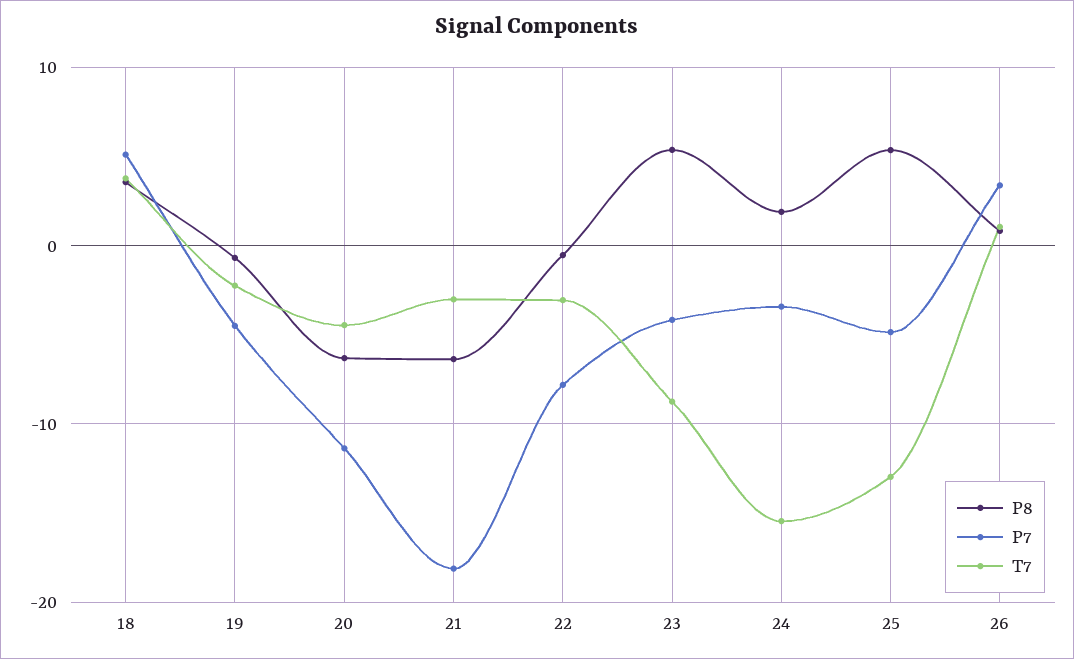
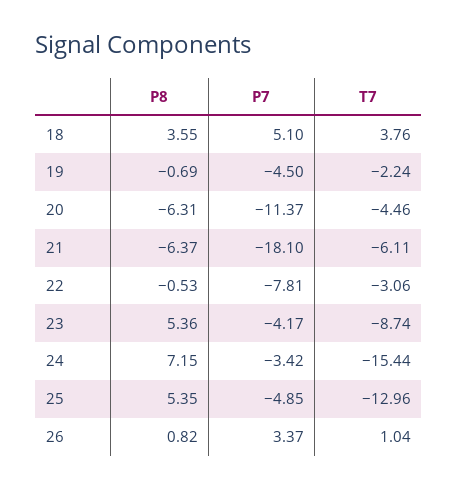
  {
    "P8": {
      "18": 3.55,
      "19": -0.69,
      "20": -6.31,
      "21": -6.37,
      "22": -0.53,
      "23": 5.36,
-     "24": 2,
+     "24": 7.15,
      "25": 5.35,
      "26": 0.82
    },
    "P7": {
      "18": 5.1,
      "19": -4.5,
      "20": -11.37,
      "21": -18.1,
      "22": -7.81,
      "23": -4.17,
      "24": -3.42,
      "25": -4.85,
      "26": 3.37
    },
    "T7": {
      "18": 3.76,
      "19": -2.24,
      "20": -4.46,
-     "21": -3,
+     "21": -6.11,
      "22": -3.06,
      "23": -8.74,
      "24": -15.44,
      "25": -12.96,
      "26": 1.04
    }
  }

